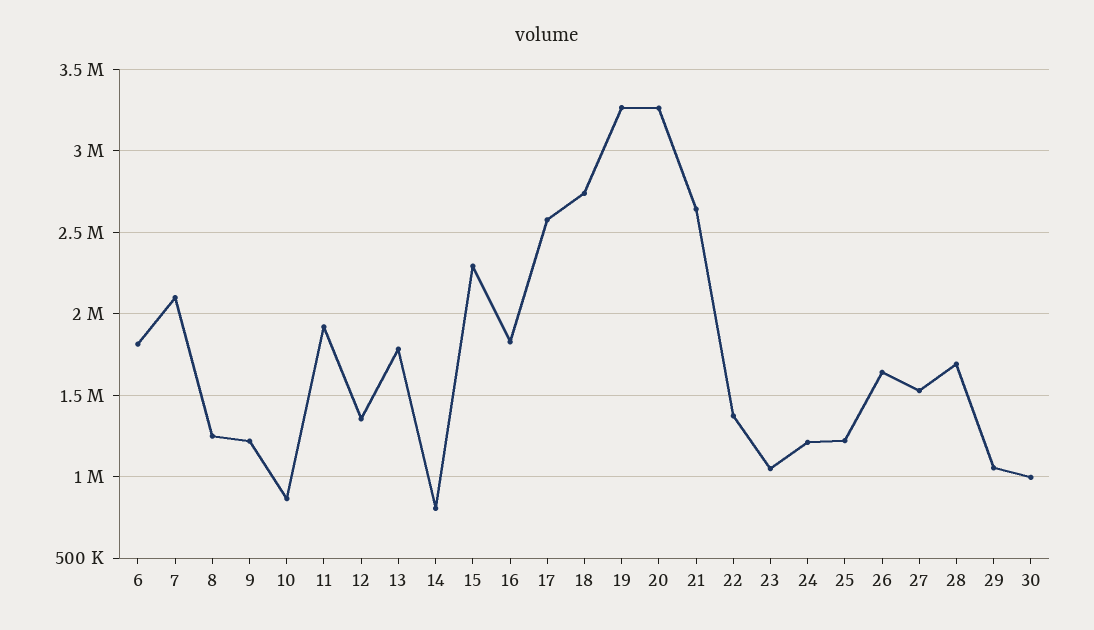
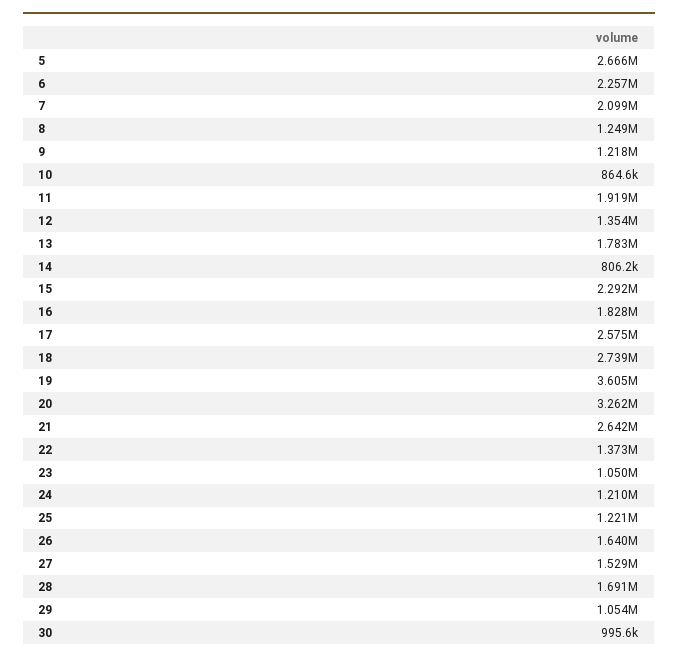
  {
-   "6": 1800000,
+   "6": 2257000,
    "7": 2099000,
    "8": 1249000,
    "9": 1218000,
    "10": 864600,
    "11": 1919000,
    "12": 1354000,
    "13": 1783000,
    "14": 806200,
    "15": 2292000,
    "16": 1828000,
    "17": 2575000,
    "18": 2739000,
-   "19": 3250000,
+   "19": 3605000,
    "20": 3262000,
    "21": 2642000,
    "22": 1373000,
    "23": 1050000,
    "24": 1210000,
    "25": 1221000,
    "26": 1640000,
    "27": 1529000,
    "28": 1691000,
    "29": 1054000,
-   "30": 995600
+   "30": 995600,
+   "5": 2666000
  }

